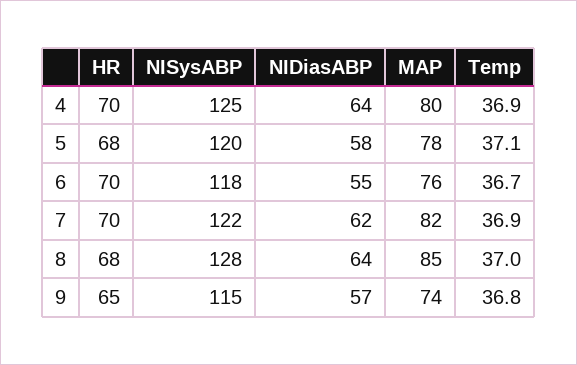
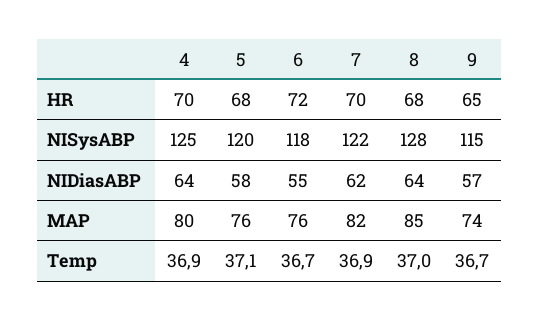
  {
    "HR": {
      "4": 70,
      "5": 68,
-     "6": 70,
+     "6": 72,
      "7": 70,
      "8": 68,
      "9": 65
    },
    "NISysABP": {
      "4": 125,
      "5": 120,
      "6": 118,
      "7": 122,
      "8": 128,
      "9": 115
    },
    "NIDiasABP": {
      "4": 64,
      "5": 58,
      "6": 55,
      "7": 62,
      "8": 64,
      "9": 57
    },
    "MAP": {
      "4": 80,
-     "5": 78,
+     "5": 76,
      "6": 76,
      "7": 82,
      "8": 85,
      "9": 74
    },
    "Temp": {
      "4": 36.9,
      "5": 37.1,
      "6": 36.7,
      "7": 36.9,
      "8": 37,
-     "9": 36.8
+     "9": 36.7
    }
  }

